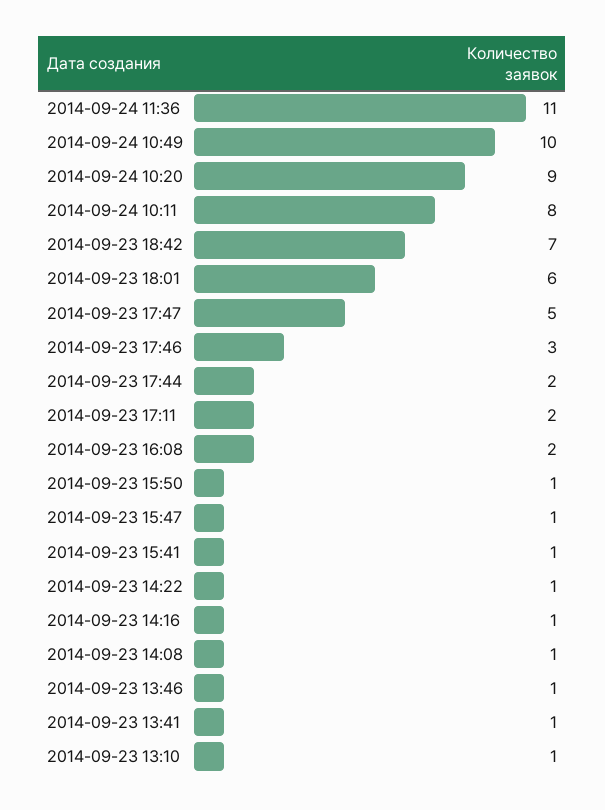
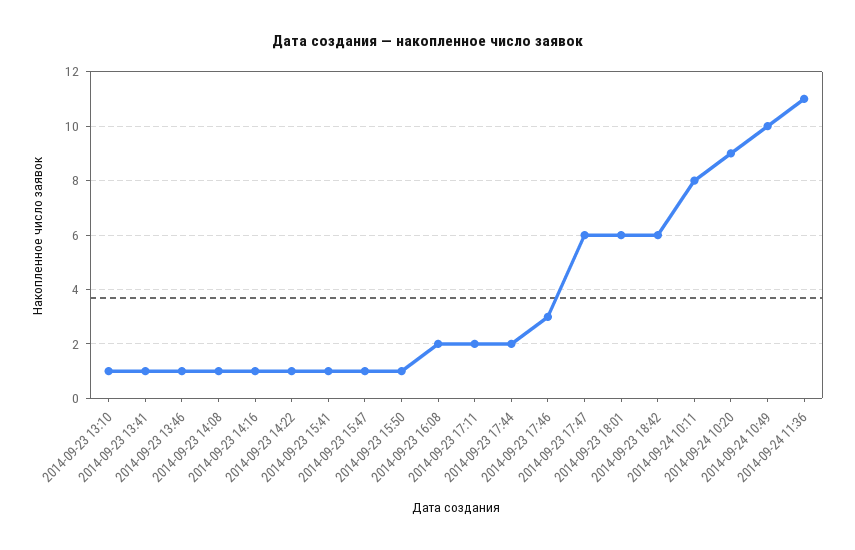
  {
    "2014-09-24 11:36": 11,
    "2014-09-24 10:49": 10,
    "2014-09-24 10:20": 9,
    "2014-09-24 10:11": 8,
-   "2014-09-23 18:42": 7,
+   "2014-09-23 18:42": 6,
    "2014-09-23 18:01": 6,
-   "2014-09-23 17:47": 5,
+   "2014-09-23 17:47": 6,
    "2014-09-23 17:46": 3,
    "2014-09-23 17:44": 2,
    "2014-09-23 17:11": 2,
    "2014-09-23 16:08": 2,
    "2014-09-23 15:50": 1,
    "2014-09-23 15:47": 1,
    "2014-09-23 15:41": 1,
    "2014-09-23 14:22": 1,
    "2014-09-23 14:16": 1,
    "2014-09-23 14:08": 1,
    "2014-09-23 13:46": 1,
    "2014-09-23 13:41": 1,
    "2014-09-23 13:10": 1
  }

